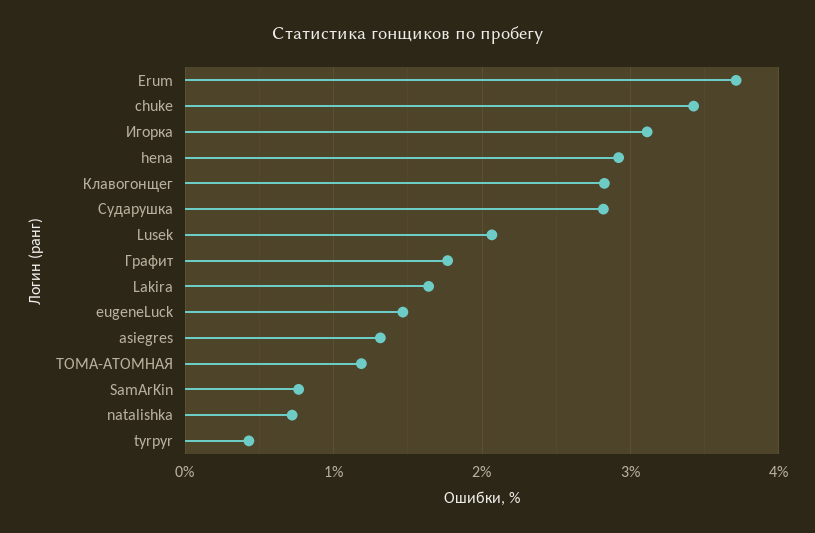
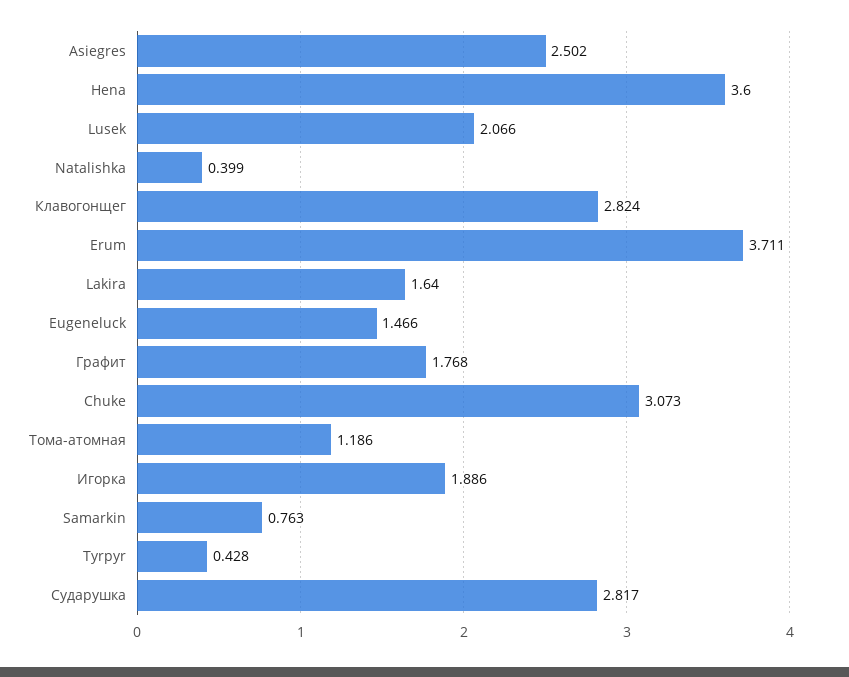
  {
    "Erum": 3.711,
-   "chuke": 3.4,
+   "chuke": 3.073,
-   "Игорка": 3.1,
+   "Игорка": 1.886,
-   "hena": 2.9,
+   "hena": 3.6,
    "Клавогонщег": 2.824,
    "Сударушка": 2.817,
    "Lusek": 2.066,
    "Графит": 1.768,
    "Lakira": 1.64,
    "eugeneLuck": 1.466,
-   "asiegres": 1.3,
+   "asiegres": 2.502,
    "ТОМА-АТОМНАЯ": 1.186,
    "SamArKin": 0.763,
-   "natalishka": 0.7,
+   "natalishka": 0.399,
    "tyrpyr": 0.428
  }

